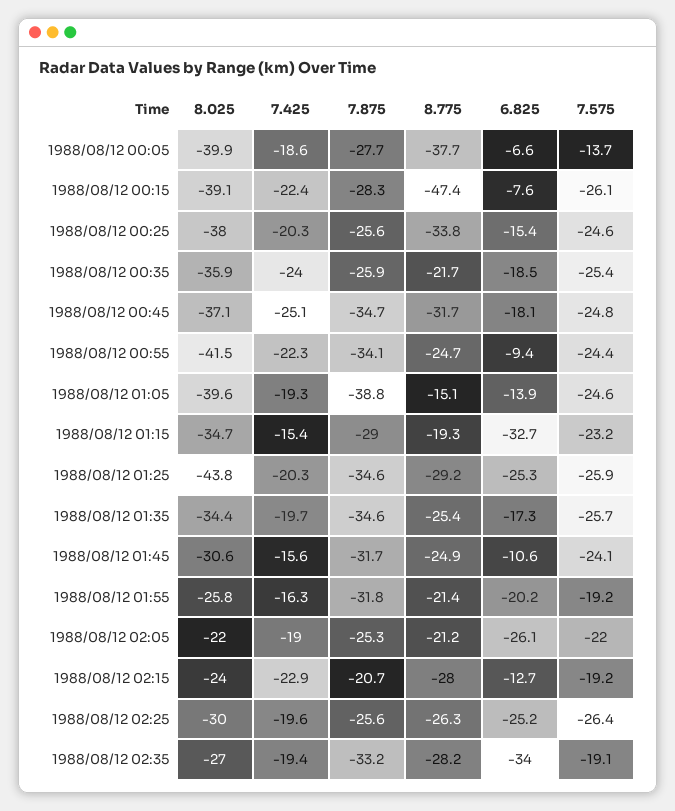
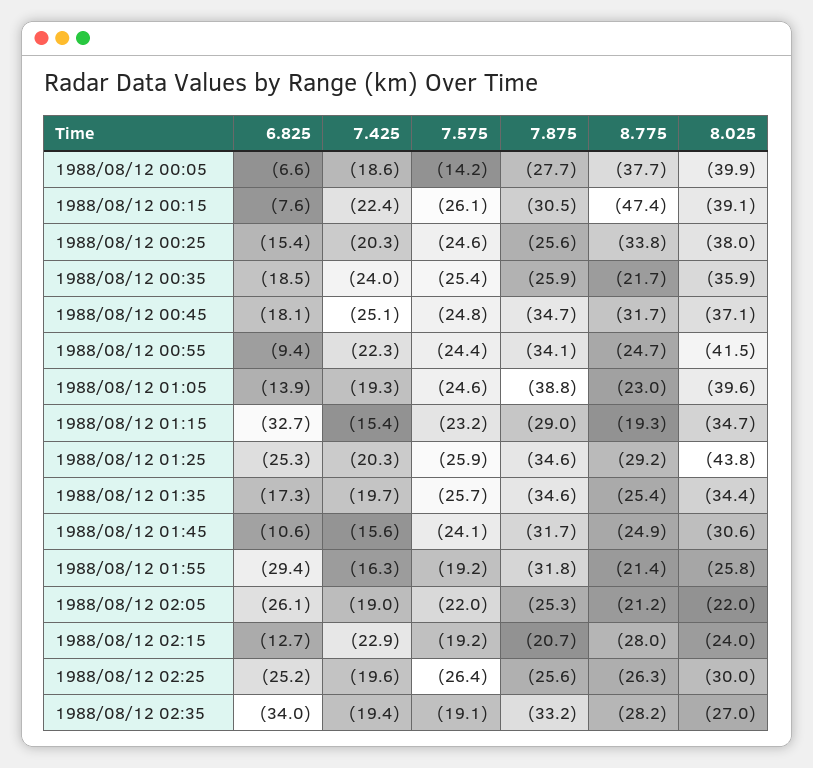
  {
    "8.025": {
      "1988/08/12 00:05": -39.9,
      "1988/08/12 00:15": -39.1,
      "1988/08/12 00:25": -38,
      "1988/08/12 00:35": -35.9,
      "1988/08/12 00:45": -37.1,
      "1988/08/12 00:55": -41.5,
      "1988/08/12 01:05": -39.6,
      "1988/08/12 01:15": -34.7,
      "1988/08/12 01:25": -43.8,
      "1988/08/12 01:35": -34.4,
      "1988/08/12 01:45": -30.6,
      "1988/08/12 01:55": -25.8,
      "1988/08/12 02:05": -22,
      "1988/08/12 02:15": -24,
      "1988/08/12 02:25": -30,
      "1988/08/12 02:35": -27
    },
    "7.425": {
      "1988/08/12 00:05": -18.6,
      "1988/08/12 00:15": -22.4,
      "1988/08/12 00:25": -20.3,
      "1988/08/12 00:35": -24,
      "1988/08/12 00:45": -25.1,
      "1988/08/12 00:55": -22.3,
      "1988/08/12 01:05": -19.3,
      "1988/08/12 01:15": -15.4,
      "1988/08/12 01:25": -20.3,
      "1988/08/12 01:35": -19.7,
      "1988/08/12 01:45": -15.6,
      "1988/08/12 01:55": -16.3,
      "1988/08/12 02:05": -19,
      "1988/08/12 02:15": -22.9,
      "1988/08/12 02:25": -19.6,
      "1988/08/12 02:35": -19.4
    },
    "7.875": {
      "1988/08/12 00:05": -27.7,
-     "1988/08/12 00:15": -28.3,
+     "1988/08/12 00:15": -30.5,
      "1988/08/12 00:25": -25.6,
      "1988/08/12 00:35": -25.9,
      "1988/08/12 00:45": -34.7,
      "1988/08/12 00:55": -34.1,
      "1988/08/12 01:05": -38.8,
      "1988/08/12 01:15": -29,
      "1988/08/12 01:25": -34.6,
      "1988/08/12 01:35": -34.6,
      "1988/08/12 01:45": -31.7,
      "1988/08/12 01:55": -31.8,
      "1988/08/12 02:05": -25.3,
      "1988/08/12 02:15": -20.7,
      "1988/08/12 02:25": -25.6,
      "1988/08/12 02:35": -33.2
    },
    "8.775": {
      "1988/08/12 00:05": -37.7,
      "1988/08/12 00:15": -47.4,
      "1988/08/12 00:25": -33.8,
      "1988/08/12 00:35": -21.7,
      "1988/08/12 00:45": -31.7,
      "1988/08/12 00:55": -24.7,
-     "1988/08/12 01:05": -15.1,
+     "1988/08/12 01:05": -23,
      "1988/08/12 01:15": -19.3,
      "1988/08/12 01:25": -29.2,
      "1988/08/12 01:35": -25.4,
      "1988/08/12 01:45": -24.9,
      "1988/08/12 01:55": -21.4,
      "1988/08/12 02:05": -21.2,
      "1988/08/12 02:15": -28,
      "1988/08/12 02:25": -26.3,
      "1988/08/12 02:35": -28.2
    },
    "6.825": {
      "1988/08/12 00:05": -6.6,
      "1988/08/12 00:15": -7.6,
      "1988/08/12 00:25": -15.4,
      "1988/08/12 00:35": -18.5,
      "1988/08/12 00:45": -18.1,
      "1988/08/12 00:55": -9.4,
      "1988/08/12 01:05": -13.9,
      "1988/08/12 01:15": -32.7,
      "1988/08/12 01:25": -25.3,
      "1988/08/12 01:35": -17.3,
      "1988/08/12 01:45": -10.6,
-     "1988/08/12 01:55": -20.2,
+     "1988/08/12 01:55": -29.4,
      "1988/08/12 02:05": -26.1,
      "1988/08/12 02:15": -12.7,
      "1988/08/12 02:25": -25.2,
      "1988/08/12 02:35": -34
    },
    "7.575": {
-     "1988/08/12 00:05": -13.7,
+     "1988/08/12 00:05": -14.2,
      "1988/08/12 00:15": -26.1,
      "1988/08/12 00:25": -24.6,
      "1988/08/12 00:35": -25.4,
      "1988/08/12 00:45": -24.8,
      "1988/08/12 00:55": -24.4,
      "1988/08/12 01:05": -24.6,
      "1988/08/12 01:15": -23.2,
      "1988/08/12 01:25": -25.9,
      "1988/08/12 01:35": -25.7,
      "1988/08/12 01:45": -24.1,
      "1988/08/12 01:55": -19.2,
      "1988/08/12 02:05": -22,
      "1988/08/12 02:15": -19.2,
      "1988/08/12 02:25": -26.4,
      "1988/08/12 02:35": -19.1
    }
  }

